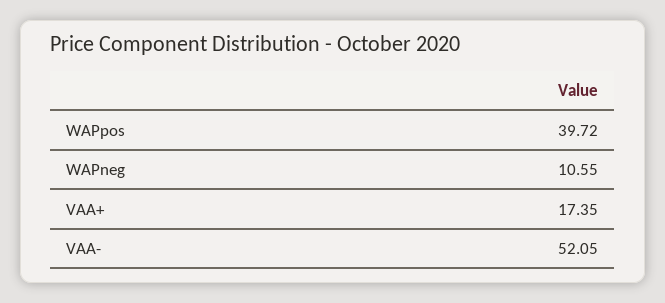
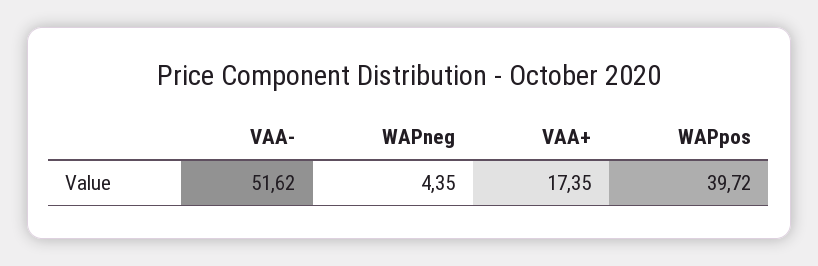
  {
    "WAPpos": 39.72,
-   "WAPneg": 10.55,
+   "WAPneg": 4.35,
    "VAA+": 17.35,
-   "VAA-": 52.05
+   "VAA-": 51.62
  }

